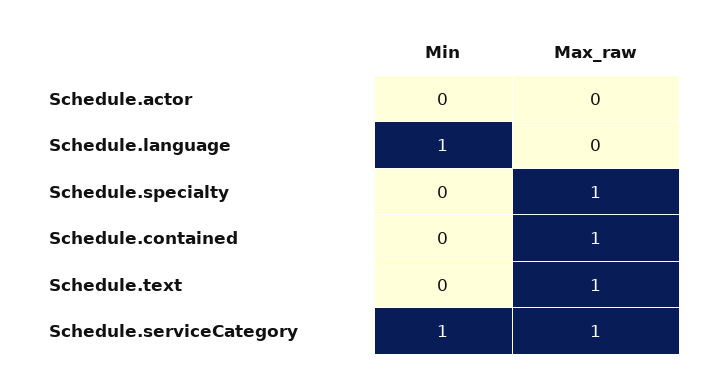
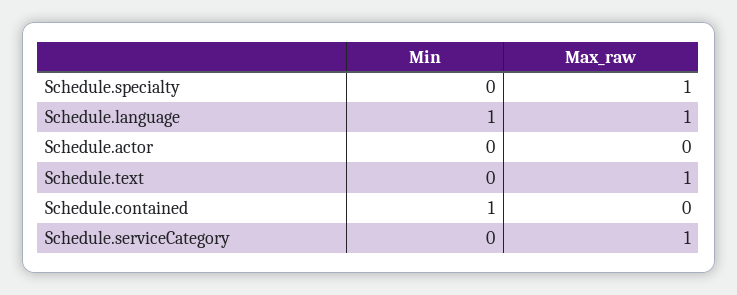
  {
    "Min": {
      "Schedule.actor": 0,
      "Schedule.language": 1,
      "Schedule.specialty": 0,
-     "Schedule.contained": 0,
+     "Schedule.contained": 1,
      "Schedule.text": 0,
-     "Schedule.serviceCategory": 1
+     "Schedule.serviceCategory": 0
    },
    "Max_raw": {
      "Schedule.actor": 0,
-     "Schedule.language": 0,
+     "Schedule.language": 1,
      "Schedule.specialty": 1,
-     "Schedule.contained": 1,
+     "Schedule.contained": 0,
      "Schedule.text": 1,
      "Schedule.serviceCategory": 1
    }
  }

